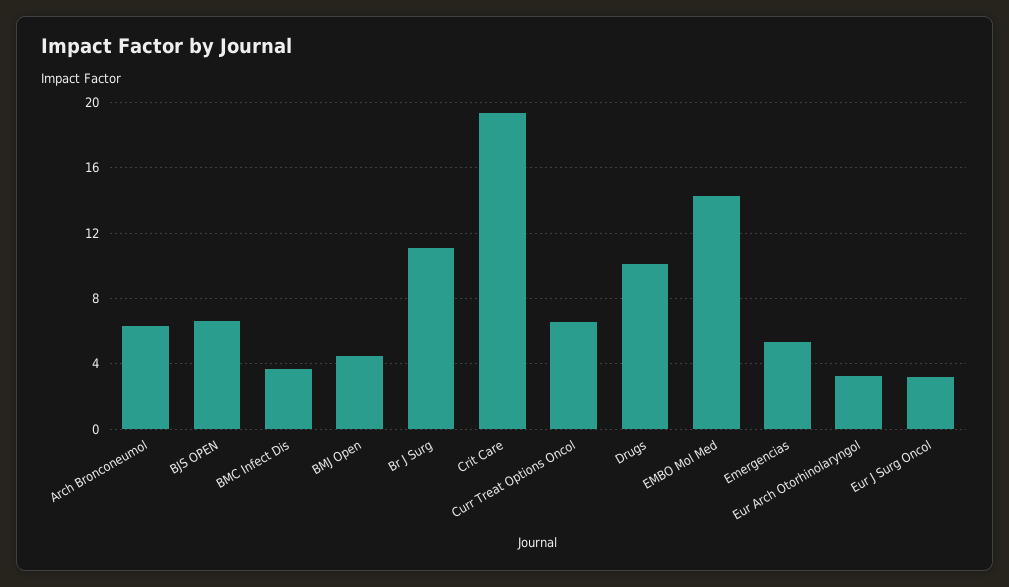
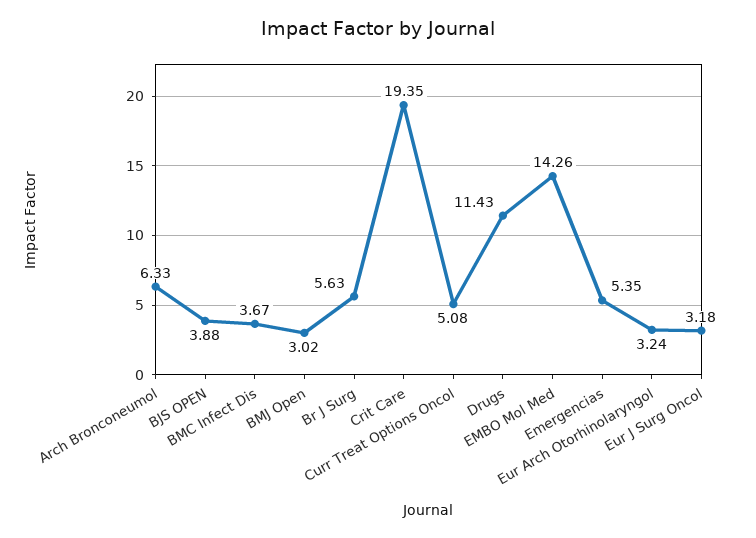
  {
    "Arch Bronconeumol": 6.33,
-   "BJS OPEN": 6.5,
+   "BJS OPEN": 3.88,
    "BMC Infect Dis": 3.67,
-   "BMJ Open": 4.5,
+   "BMJ Open": 3.02,
-   "Br J Surg": 11,
+   "Br J Surg": 5.63,
    "Crit Care": 19.35,
-   "Curr Treat Options Oncol": 6.5,
+   "Curr Treat Options Oncol": 5.08,
-   "Drugs": 10,
+   "Drugs": 11.43,
    "EMBO Mol Med": 14.26,
    "Emergencias": 5.35,
    "Eur Arch Otorhinolaryngol": 3.24,
    "Eur J Surg Oncol": 3.18
  }

